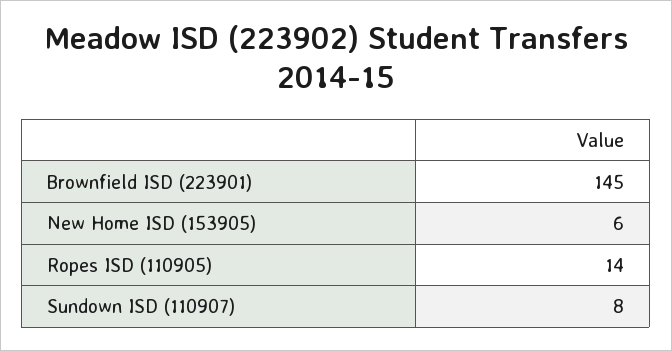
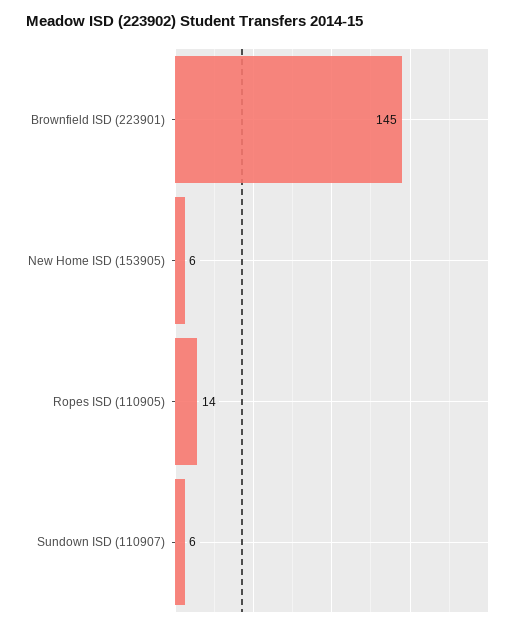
  {
    "Brownfield ISD (223901)": 145,
    "New Home ISD (153905)": 6,
    "Ropes ISD (110905)": 14,
-   "Sundown ISD (110907)": 8
+   "Sundown ISD (110907)": 6
  }

